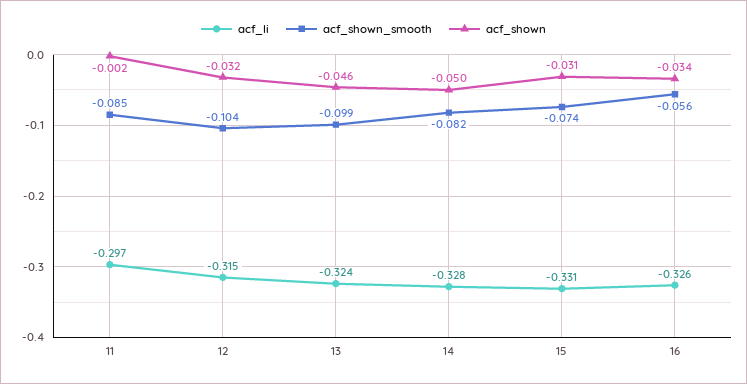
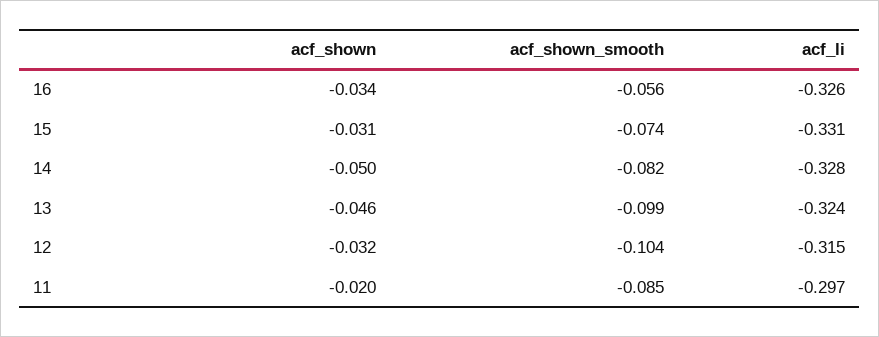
  {
    "acf_li": {
      "11": -0.297,
      "12": -0.315,
      "13": -0.324,
      "14": -0.328,
      "15": -0.331,
      "16": -0.326
    },
    "acf_shown_smooth": {
      "11": -0.085,
      "12": -0.104,
      "13": -0.099,
      "14": -0.082,
      "15": -0.074,
      "16": -0.056
    },
    "acf_shown": {
-     "11": -0.002,
+     "11": -0.02,
      "12": -0.032,
      "13": -0.046,
      "14": -0.05,
      "15": -0.031,
      "16": -0.034
    }
  }

